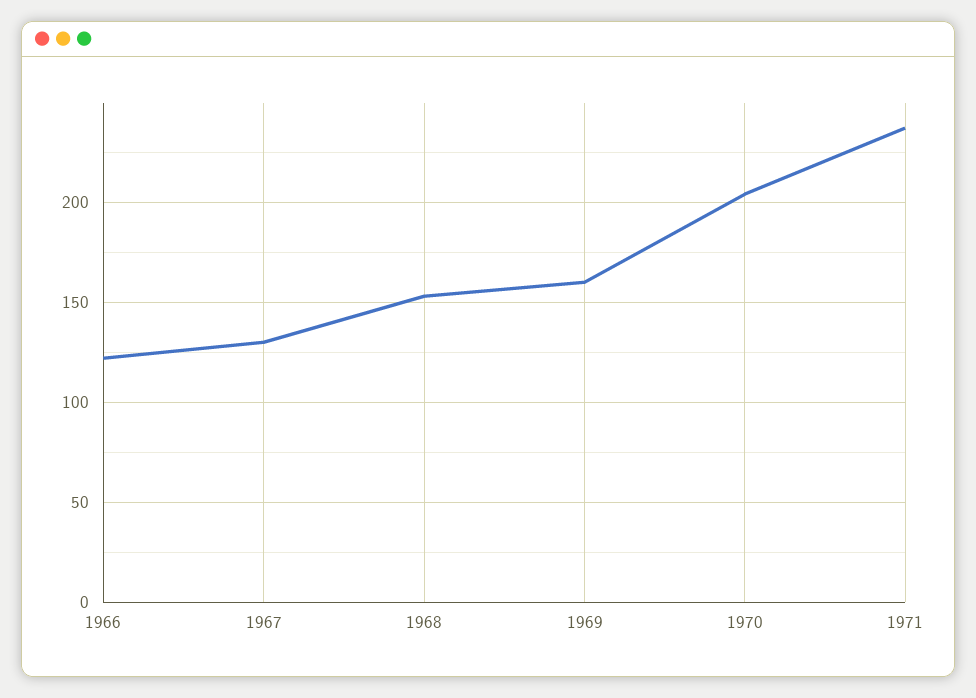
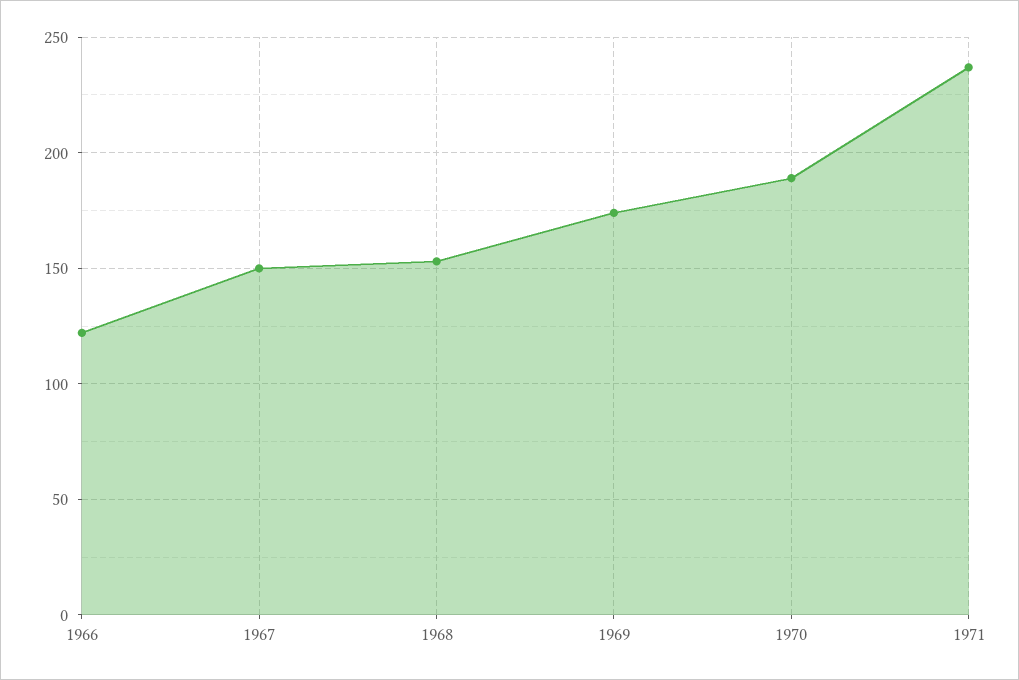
  {
    "1966": 120,
-   "1967": 130,
+   "1967": 150,
    "1968": 155,
-   "1969": 160,
+   "1969": 175,
-   "1970": 205,
+   "1970": 190,
    "1971": 235
  }

